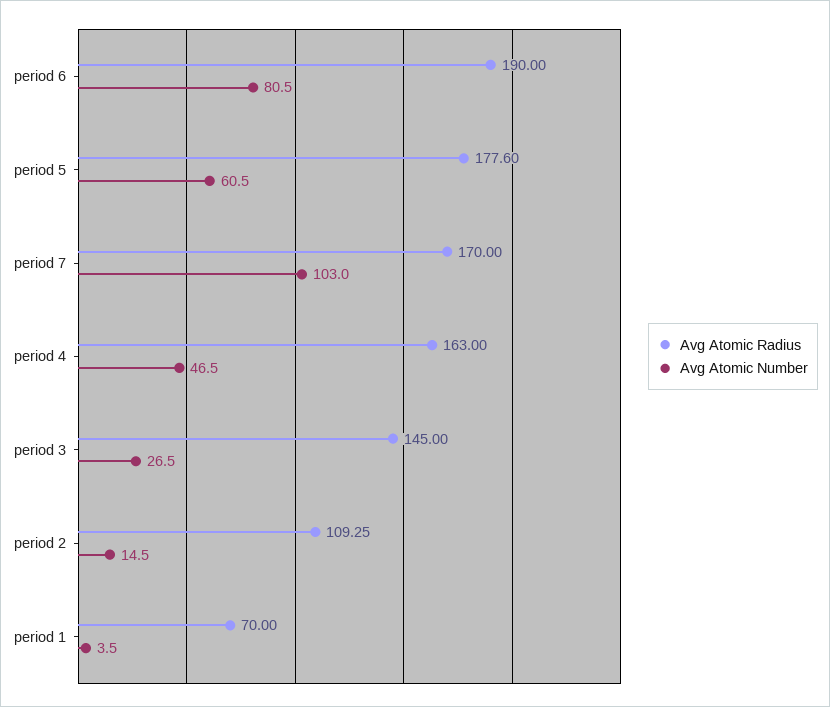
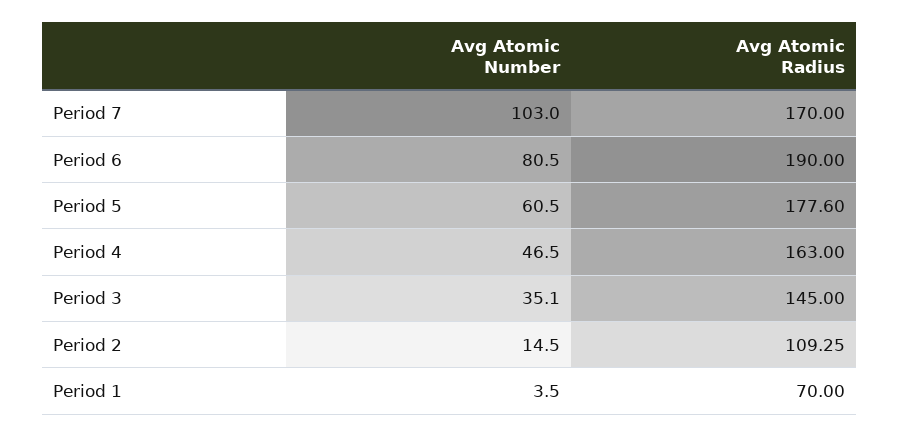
  {
    "Avg Atomic Radius": {
      "period 6": 190,
      "period 5": 177.6,
      "period 7": 170,
      "period 4": 163,
      "period 3": 145,
      "period 2": 109.25,
      "period 1": 70
    },
    "Avg Atomic Number": {
      "period 6": 80.5,
      "period 5": 60.5,
      "period 7": 103,
      "period 4": 46.5,
-     "period 3": 26.5,
+     "period 3": 35.1,
      "period 2": 14.5,
      "period 1": 3.5
    }
  }

